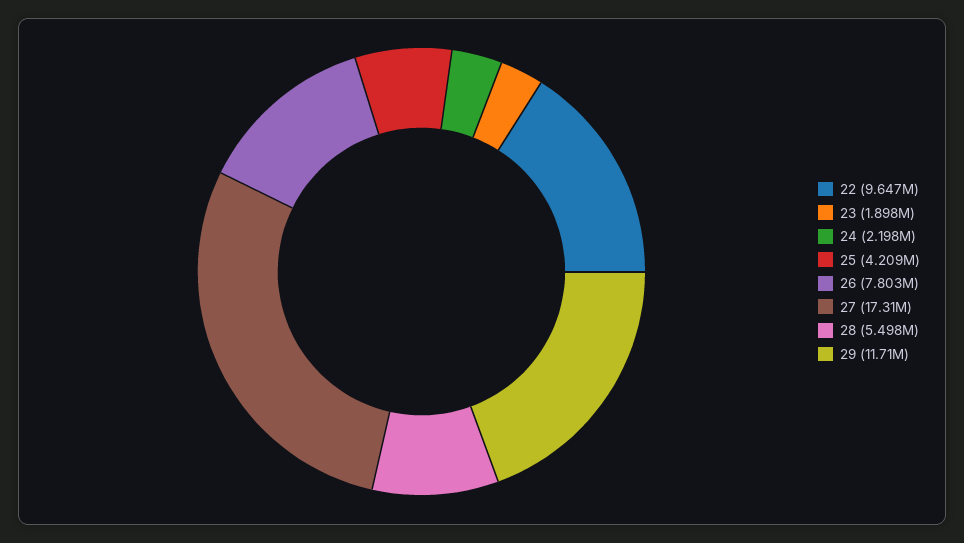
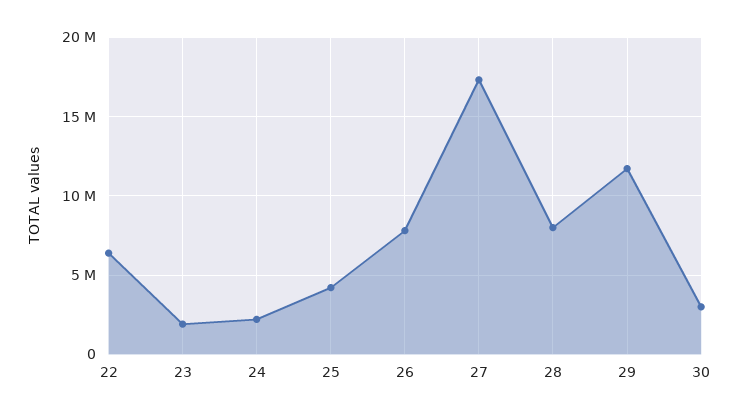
  {
-   "22": 9647000,
+   "22": 6500000,
    "23": 1898000,
    "24": 2198000,
    "25": 4209000,
    "26": 7803000,
    "27": 17310000,
-   "28": 5498000,
+   "28": 8000000,
-   "29": 11710000
+   "29": 11710000,
+   "30": 3000000
  }

